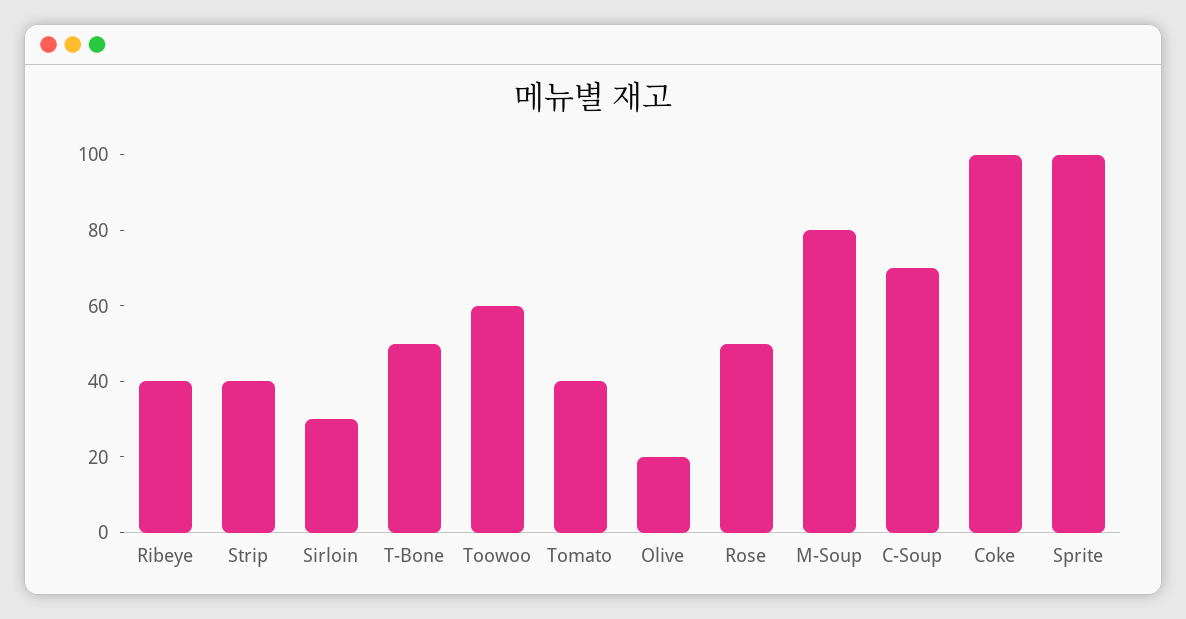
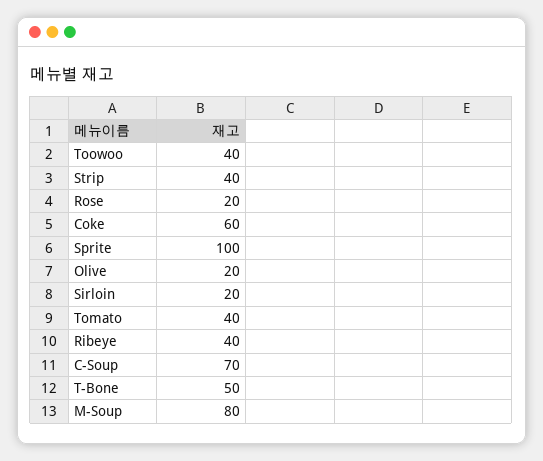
  {
    "Ribeye": 40,
    "Strip": 40,
-   "Sirloin": 30,
+   "Sirloin": 20,
    "T-Bone": 50,
-   "Toowoo": 60,
+   "Toowoo": 40,
    "Tomato": 40,
    "Olive": 20,
-   "Rose": 50,
+   "Rose": 20,
    "M-Soup": 80,
    "C-Soup": 70,
-   "Coke": 100,
+   "Coke": 60,
    "Sprite": 100
  }

